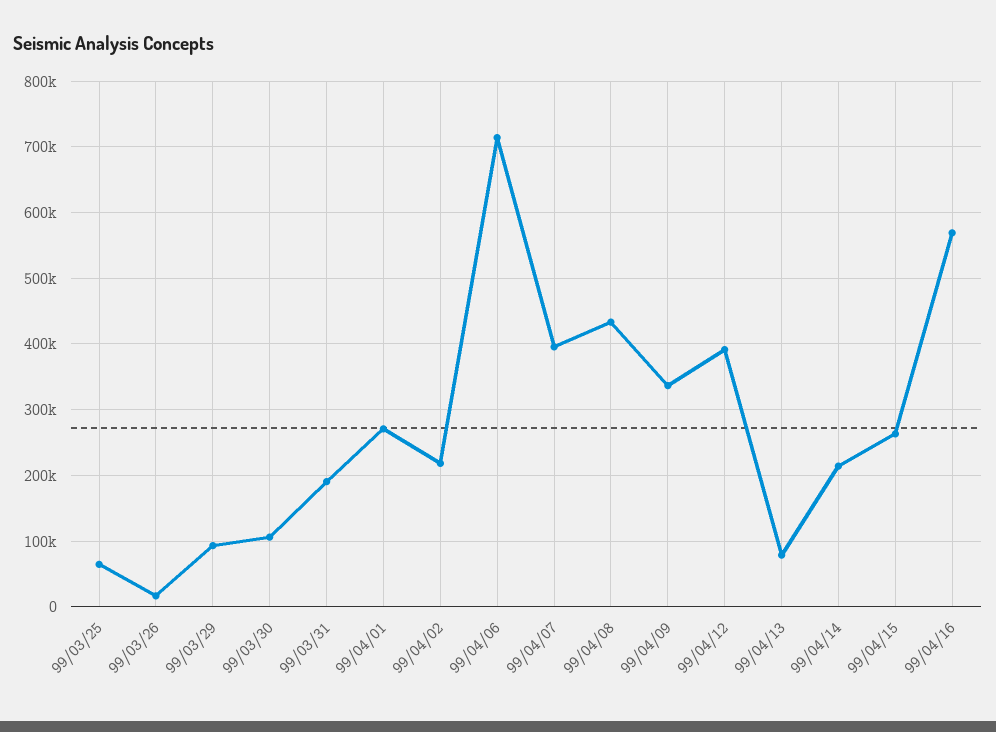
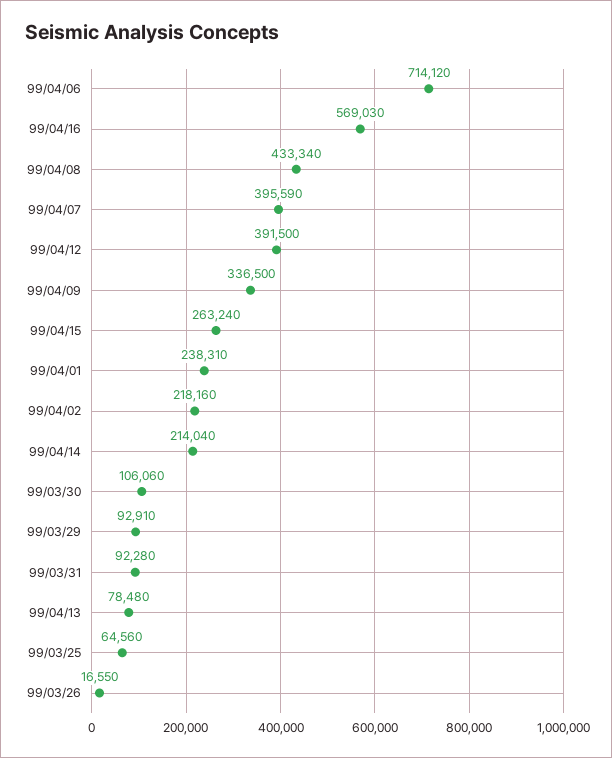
  {
    "99/03/25": 64560,
    "99/03/26": 16550,
    "99/03/29": 92910,
    "99/03/30": 106060,
-   "99/03/31": 190000,
+   "99/03/31": 92280,
-   "99/04/01": 270000,
+   "99/04/01": 238310,
    "99/04/02": 218160,
    "99/04/06": 714120,
    "99/04/07": 395590,
    "99/04/08": 433340,
    "99/04/09": 336500,
    "99/04/12": 391500,
    "99/04/13": 78480,
    "99/04/14": 214040,
    "99/04/15": 263240,
    "99/04/16": 569030
  }

